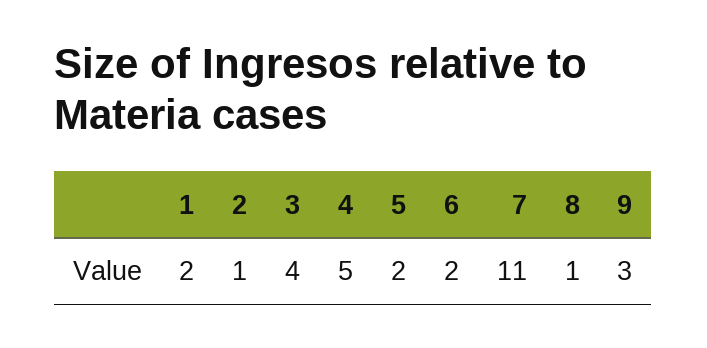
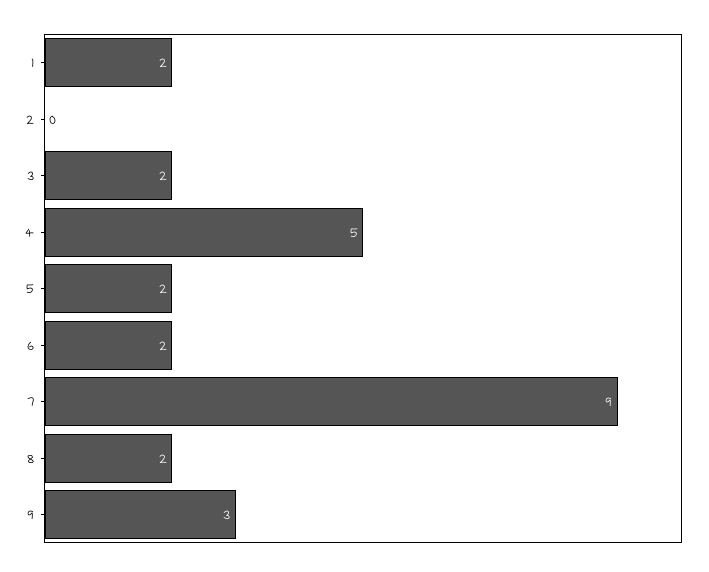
  {
    "1": 2,
-   "2": 1,
+   "2": 0,
-   "3": 4,
+   "3": 2,
    "4": 5,
    "5": 2,
    "6": 2,
-   "7": 11,
+   "7": 9,
-   "8": 1,
+   "8": 2,
    "9": 3
  }

